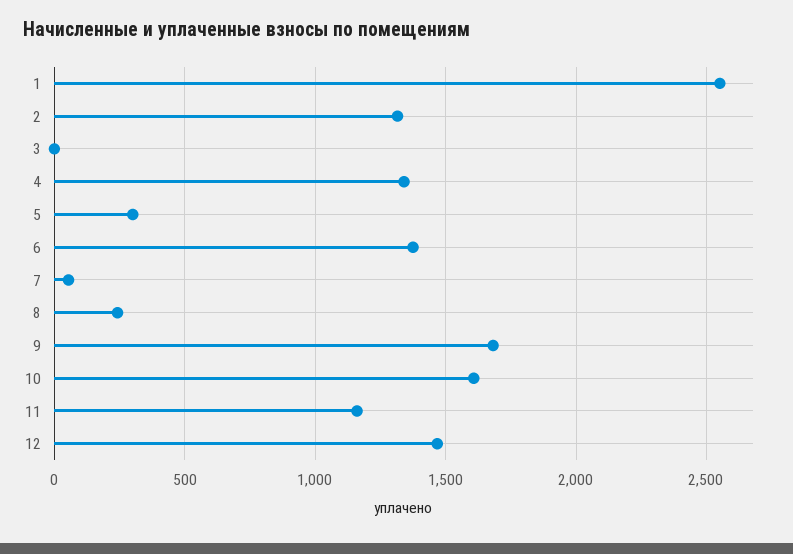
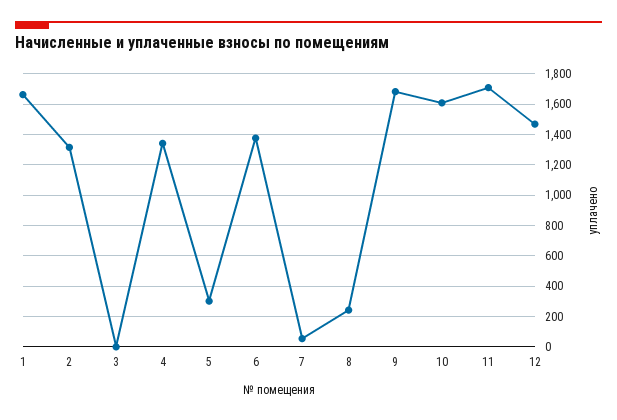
  {
-   "1": 2550,
+   "1": 1650,
    "2": 1300,
    "3": 0,
    "4": 1350,
    "5": 300,
    "6": 1350,
    "7": 50,
    "8": 250,
    "9": 1700,
    "10": 1600,
-   "11": 1150,
+   "11": 1700,
    "12": 1450
  }

